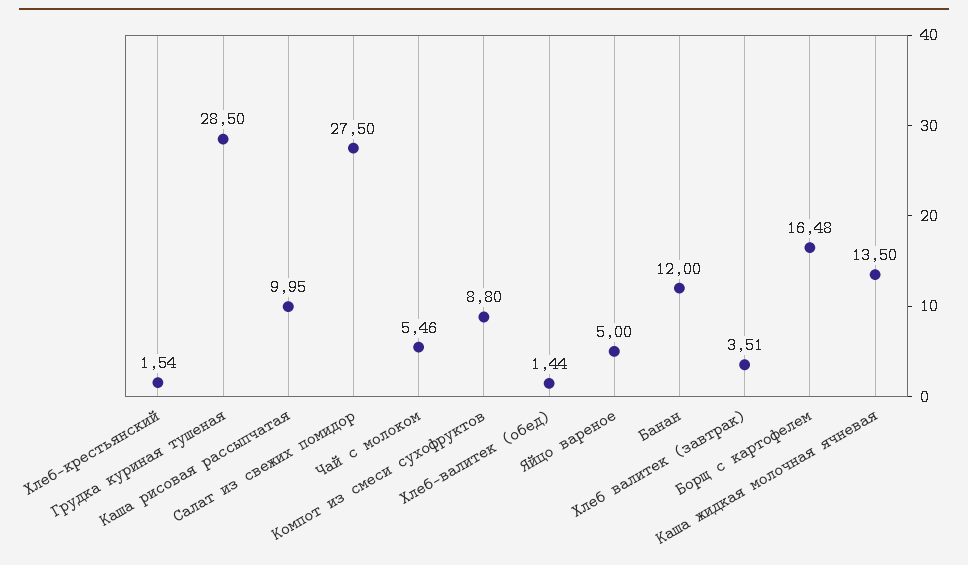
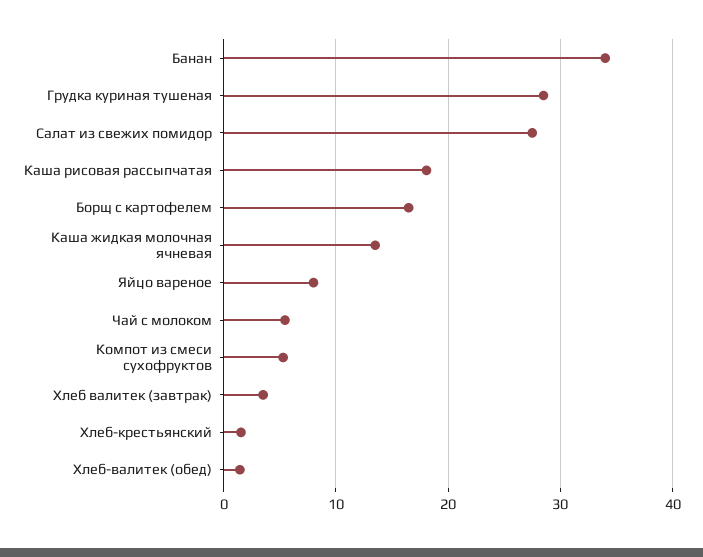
  {
    "Хлеб-крестьянский": 1.54,
    "Грудка куриная тушеная": 28.5,
-   "Каша рисовая рассыпчатая": 9.95,
+   "Каша рисовая рассыпчатая": 18,
    "Салат из свежих помидор": 27.5,
    "Чай с молоком": 5.46,
-   "Компот из смеси сухофруктов": 8.8,
+   "Компот из смеси сухофруктов": 5,
    "Хлеб-валитек (обед)": 1.44,
-   "Яйцо вареное": 5,
+   "Яйцо вареное": 8,
-   "Банан": 12,
+   "Банан": 34,
    "Хлеб валитек (завтрак)": 3.51,
    "Борщ с картофелем": 16.48,
    "Каша жидкая молочная ячневая": 13.5
  }

